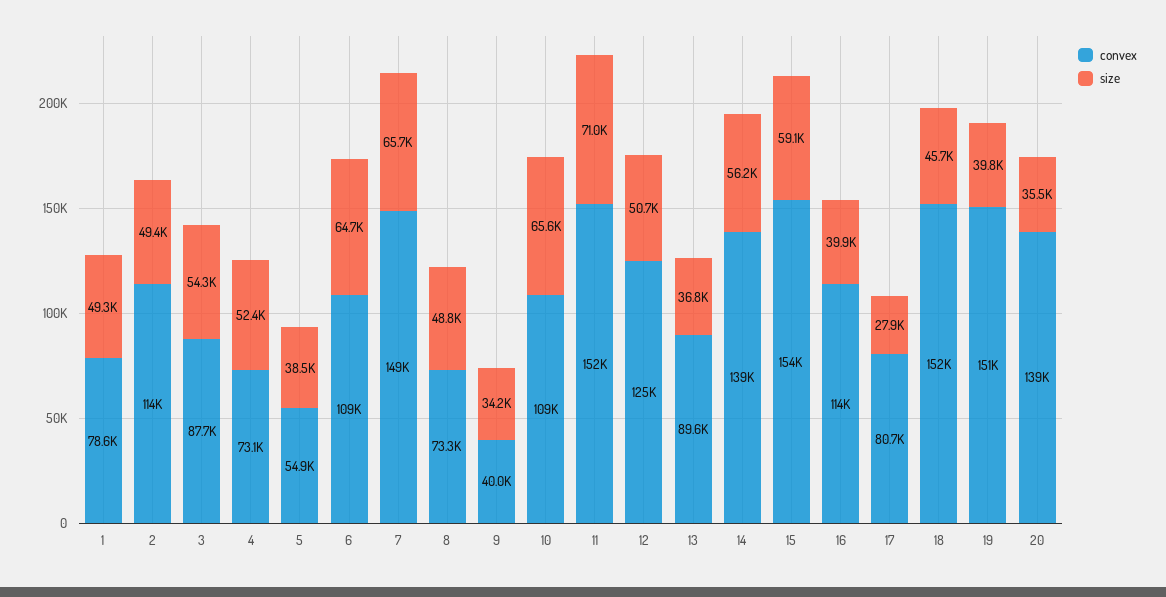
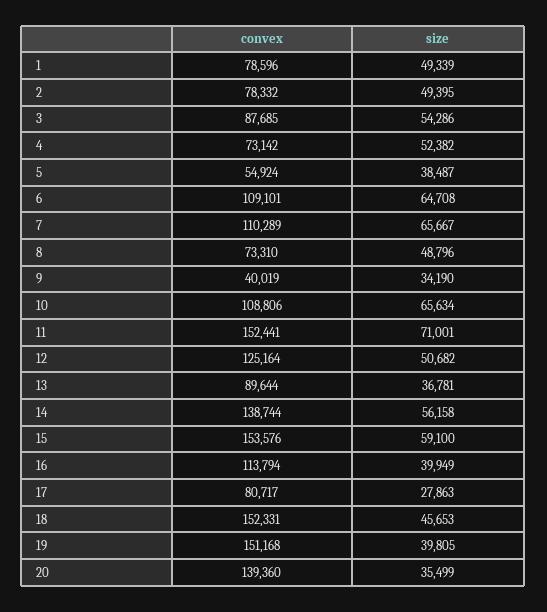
  {
    "convex": {
      "1": 78596,
-     "2": 114000,
+     "2": 78332,
      "3": 87685,
      "4": 73142,
      "5": 54924,
      "6": 109101,
-     "7": 149000,
+     "7": 110289,
      "8": 73310,
      "9": 40019,
      "10": 108806,
      "11": 152441,
      "12": 125164,
      "13": 89644,
      "14": 138744,
      "15": 153576,
      "16": 113794,
      "17": 80717,
      "18": 152331,
      "19": 151168,
      "20": 139360
    },
    "size": {
      "1": 49339,
      "2": 49395,
      "3": 54286,
      "4": 52382,
      "5": 38487,
      "6": 64708,
      "7": 65667,
      "8": 48796,
      "9": 34190,
      "10": 65634,
      "11": 71001,
      "12": 50682,
      "13": 36781,
      "14": 56158,
      "15": 59100,
      "16": 39949,
      "17": 27863,
      "18": 45653,
      "19": 39805,
      "20": 35499
    }
  }

